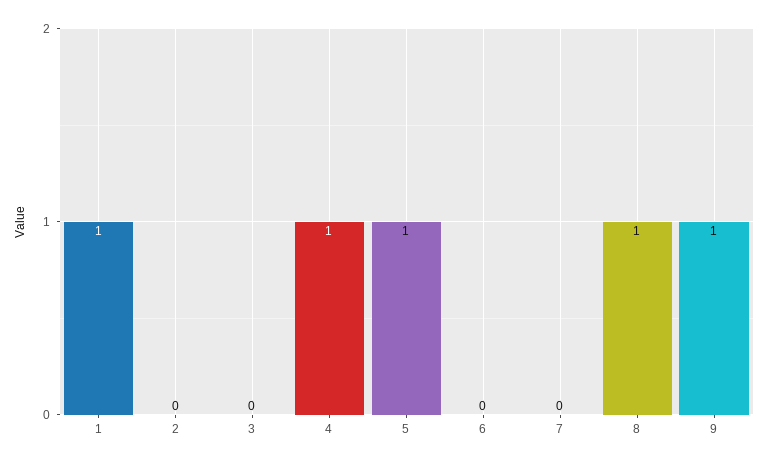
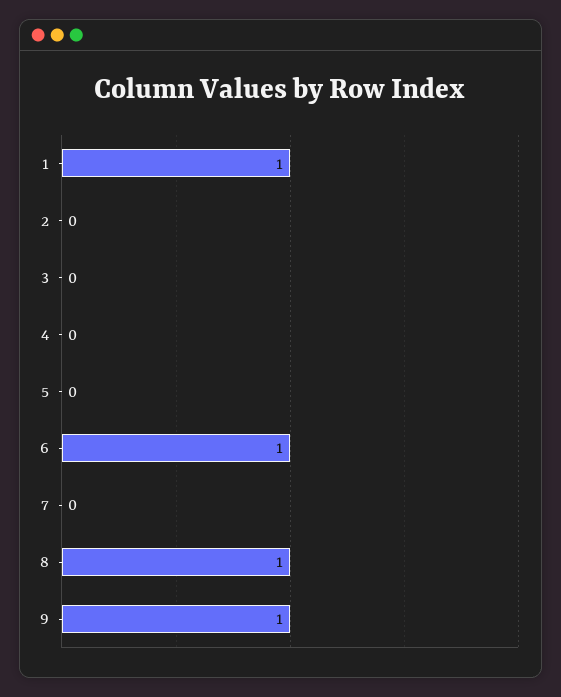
  {
    "1": 1,
    "2": 0,
    "3": 0,
-   "4": 1,
+   "4": 0,
-   "5": 1,
+   "5": 0,
-   "6": 0,
+   "6": 1,
    "7": 0,
    "8": 1,
    "9": 1
  }

